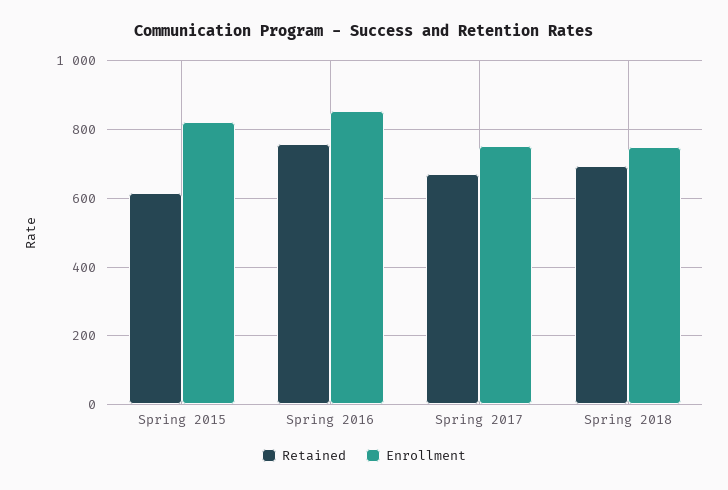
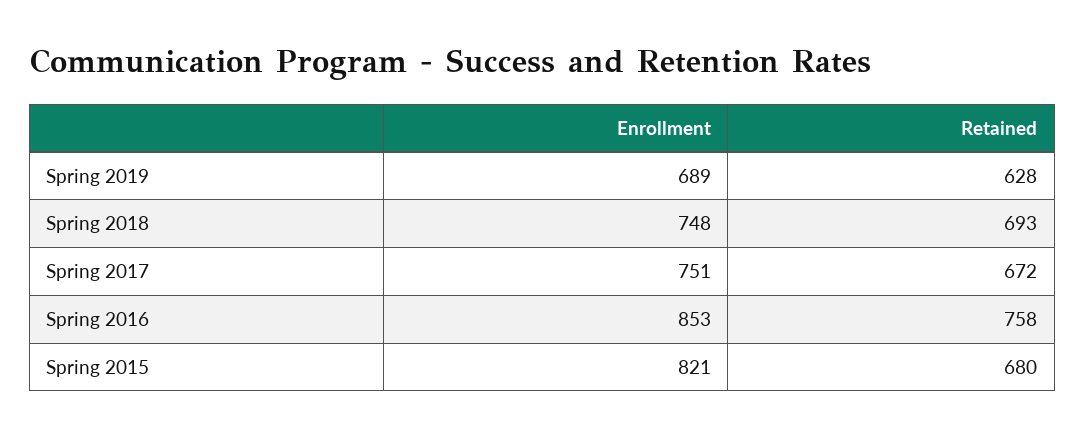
  {
    "Retained": {
-     "Spring 2015": 620,
+     "Spring 2015": 680,
      "Spring 2016": 758,
      "Spring 2017": 672,
-     "Spring 2018": 693
+     "Spring 2018": 693,
+     "Spring 2019": 628
    },
    "Enrollment": {
      "Spring 2015": 821,
      "Spring 2016": 853,
      "Spring 2017": 751,
-     "Spring 2018": 748
+     "Spring 2018": 748,
+     "Spring 2019": 689
    }
  }

